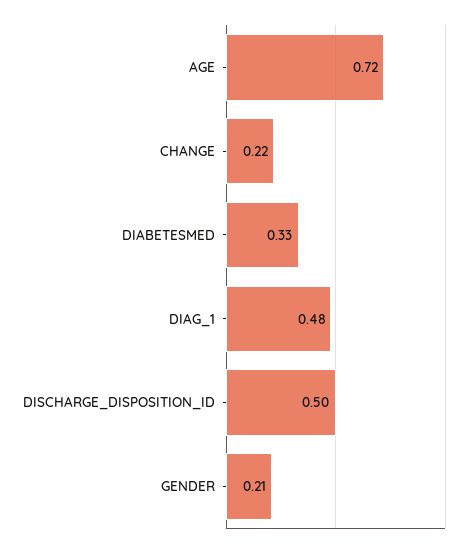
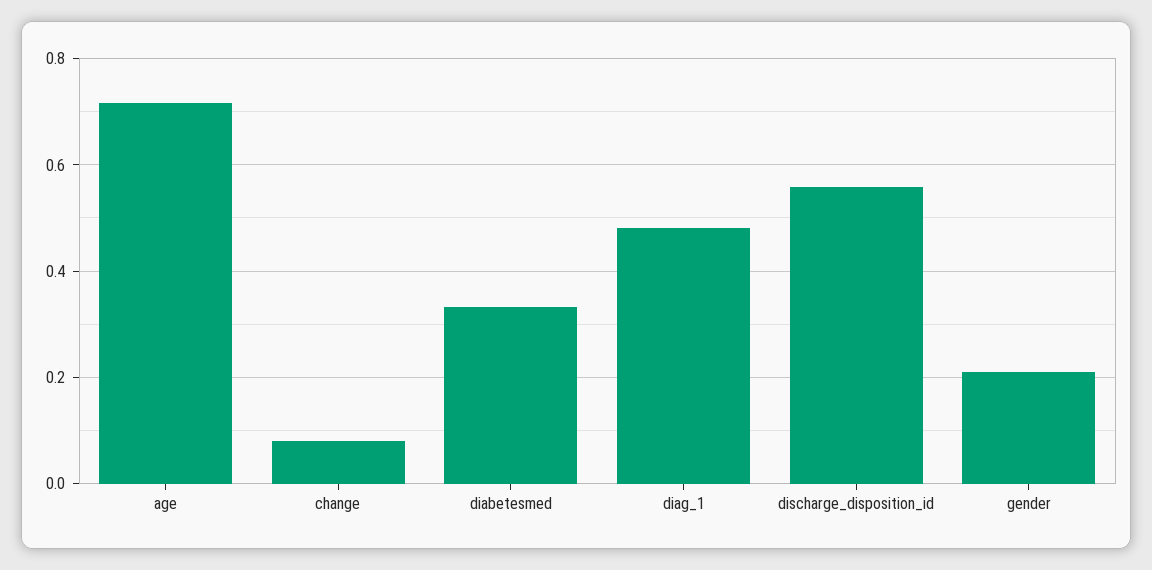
  {
    "AGE": 0.72,
-   "CHANGE": 0.22,
+   "CHANGE": 0.08,
    "DIABETESMED": 0.33,
    "DIAG_1": 0.48,
-   "DISCHARGE_DISPOSITION_ID": 0.5,
+   "DISCHARGE_DISPOSITION_ID": 0.56,
    "GENDER": 0.21
  }

